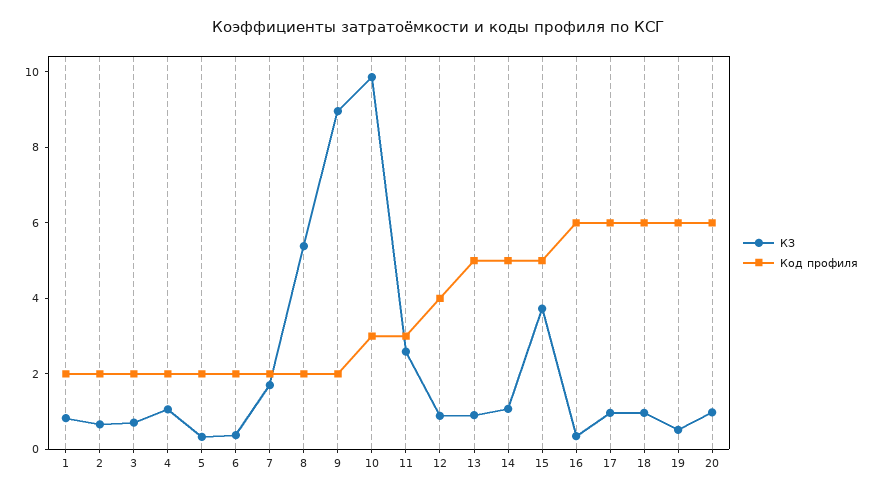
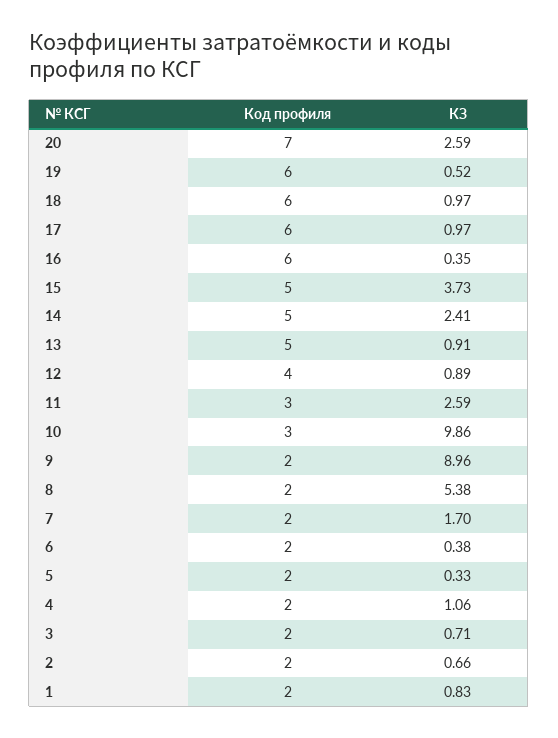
  {
    "КЗ": {
      "1": 0.83,
      "2": 0.66,
      "3": 0.71,
      "4": 1.06,
      "5": 0.33,
      "6": 0.38,
      "7": 1.7,
      "8": 5.38,
      "9": 8.96,
      "10": 9.86,
      "11": 2.59,
      "12": 0.89,
      "13": 0.91,
-     "14": 1,
+     "14": 2.41,
      "15": 3.73,
      "16": 0.35,
      "17": 0.97,
      "18": 0.97,
      "19": 0.52,
-     "20": 1
+     "20": 2.59
    },
    "Код профиля": {
      "1": 2,
      "2": 2,
      "3": 2,
      "4": 2,
      "5": 2,
      "6": 2,
      "7": 2,
      "8": 2,
      "9": 2,
      "10": 3,
      "11": 3,
      "12": 4,
      "13": 5,
      "14": 5,
      "15": 5,
      "16": 6,
      "17": 6,
      "18": 6,
      "19": 6,
-     "20": 6
+     "20": 7
    }
  }

